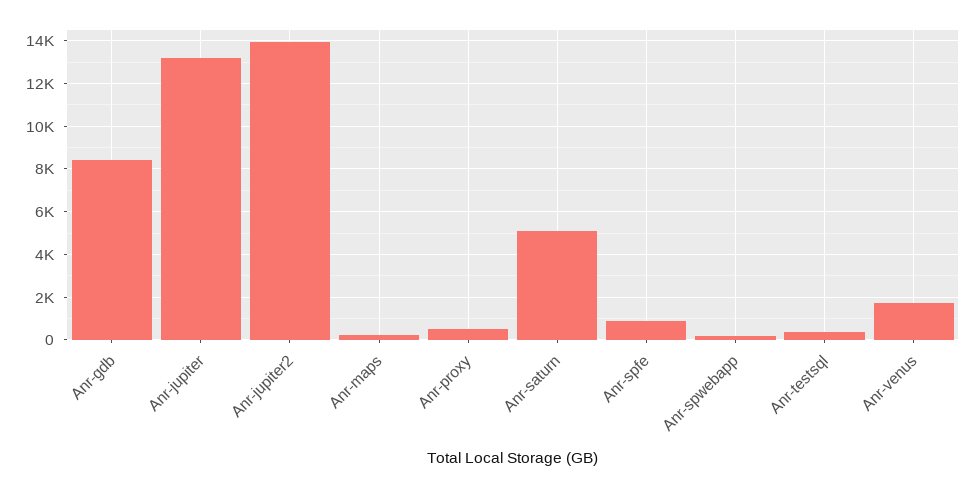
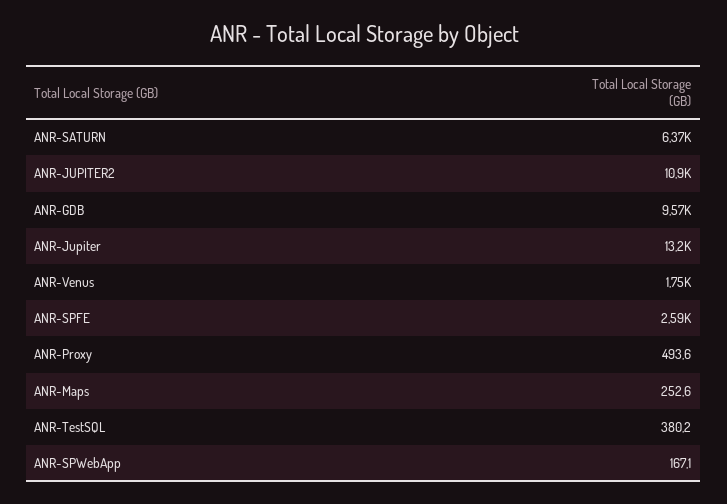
  {
-   "Anr-gdb": 8500,
+   "Anr-gdb": 9570,
    "Anr-jupiter": 13200,
-   "Anr-jupiter2": 14000,
+   "Anr-jupiter2": 10900,
    "Anr-maps": 252.6,
    "Anr-proxy": 493.6,
-   "Anr-saturn": 5000,
+   "Anr-saturn": 6370,
-   "Anr-spfe": 1000,
+   "Anr-spfe": 2590,
    "Anr-spwebapp": 167.1,
    "Anr-testsql": 380.2,
    "Anr-venus": 1750
  }

